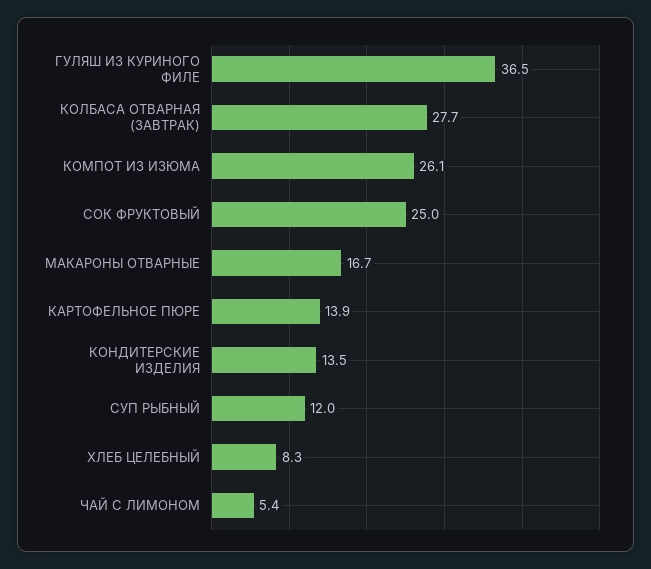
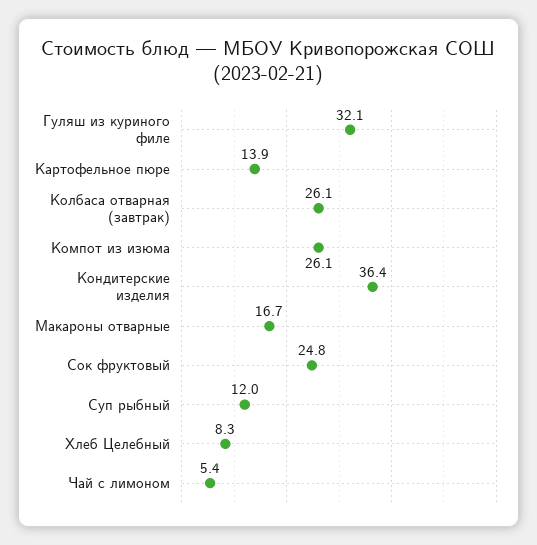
  {
-   "ГУЛЯШ ИЗ КУРИНОГО ФИЛЕ": 36.5,
+   "ГУЛЯШ ИЗ КУРИНОГО ФИЛЕ": 32.1,
-   "КОЛБАСА ОТВАРНАЯ (ЗАВТРАК)": 27.7,
+   "КОЛБАСА ОТВАРНАЯ (ЗАВТРАК)": 26.1,
    "КОМПОТ ИЗ ИЗЮМА": 26.1,
-   "СОК ФРУКТОВЫЙ": 25,
+   "СОК ФРУКТОВЫЙ": 24.8,
    "МАКАРОНЫ ОТВАРНЫЕ": 16.7,
    "КАРТОФЕЛЬНОЕ ПЮРЕ": 13.9,
-   "КОНДИТЕРСКИЕ ИЗДЕЛИЯ": 13.5,
+   "КОНДИТЕРСКИЕ ИЗДЕЛИЯ": 36.4,
    "СУП РЫБНЫЙ": 12,
    "ХЛЕБ ЦЕЛЕБНЫЙ": 8.3,
    "ЧАЙ С ЛИМОНОМ": 5.4
  }

